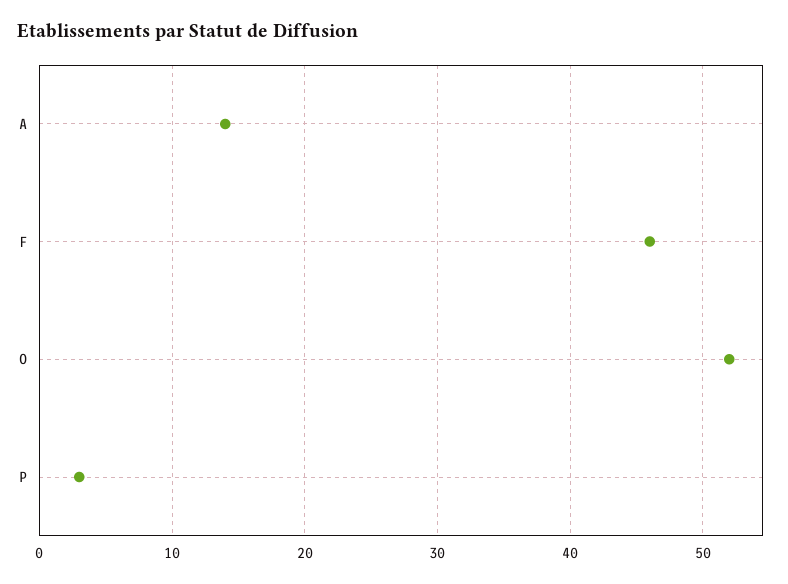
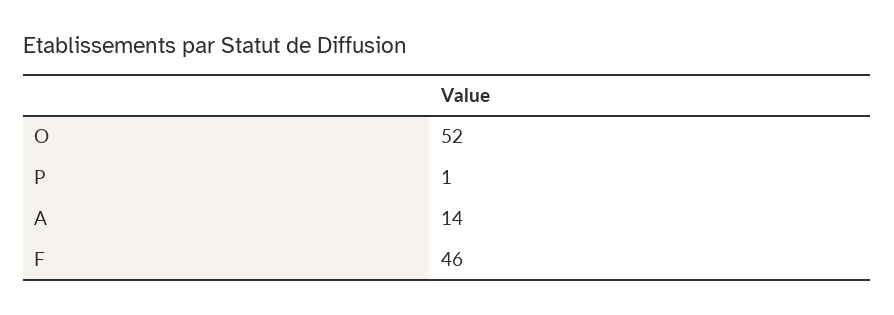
  {
    "A": 14,
    "F": 46,
    "O": 52,
-   "P": 3
+   "P": 1
  }

